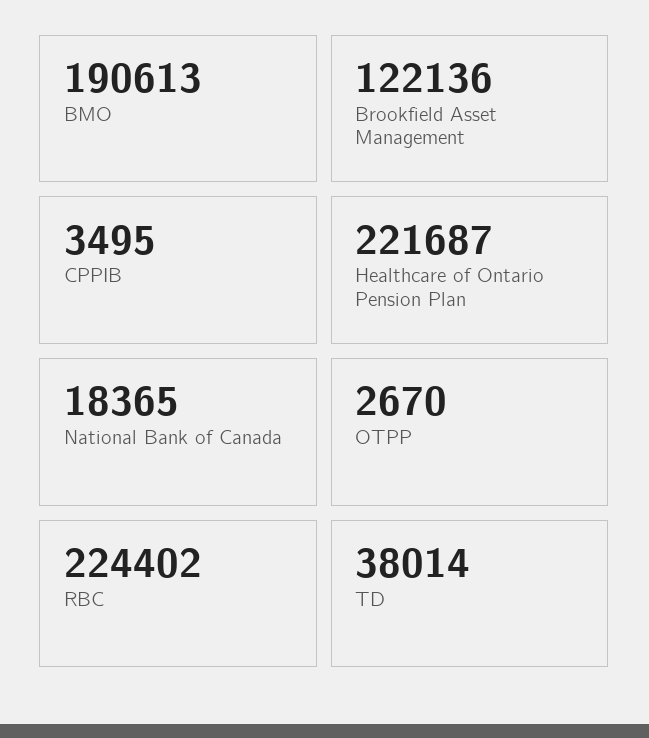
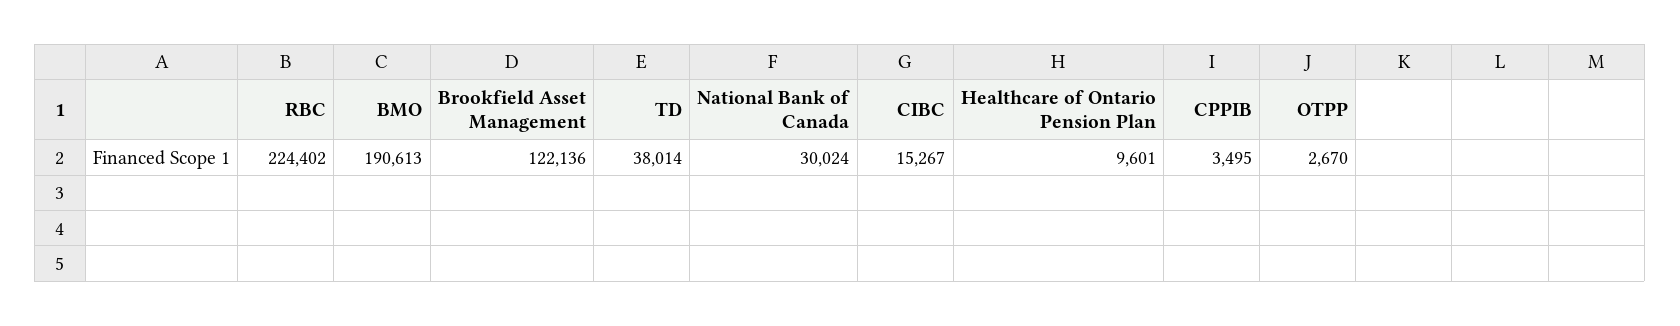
  {
    "BMO": 190613,
    "Brookfield Asset Management": 122136,
    "CPPIB": 3495,
-   "Healthcare of Ontario Pension Plan": 221687,
+   "Healthcare of Ontario Pension Plan": 9601,
-   "National Bank of Canada": 18365,
+   "National Bank of Canada": 30024,
    "OTPP": 2670,
    "RBC": 224402,
-   "TD": 38014
+   "TD": 38014,
+   "CIBC": 15267
  }

